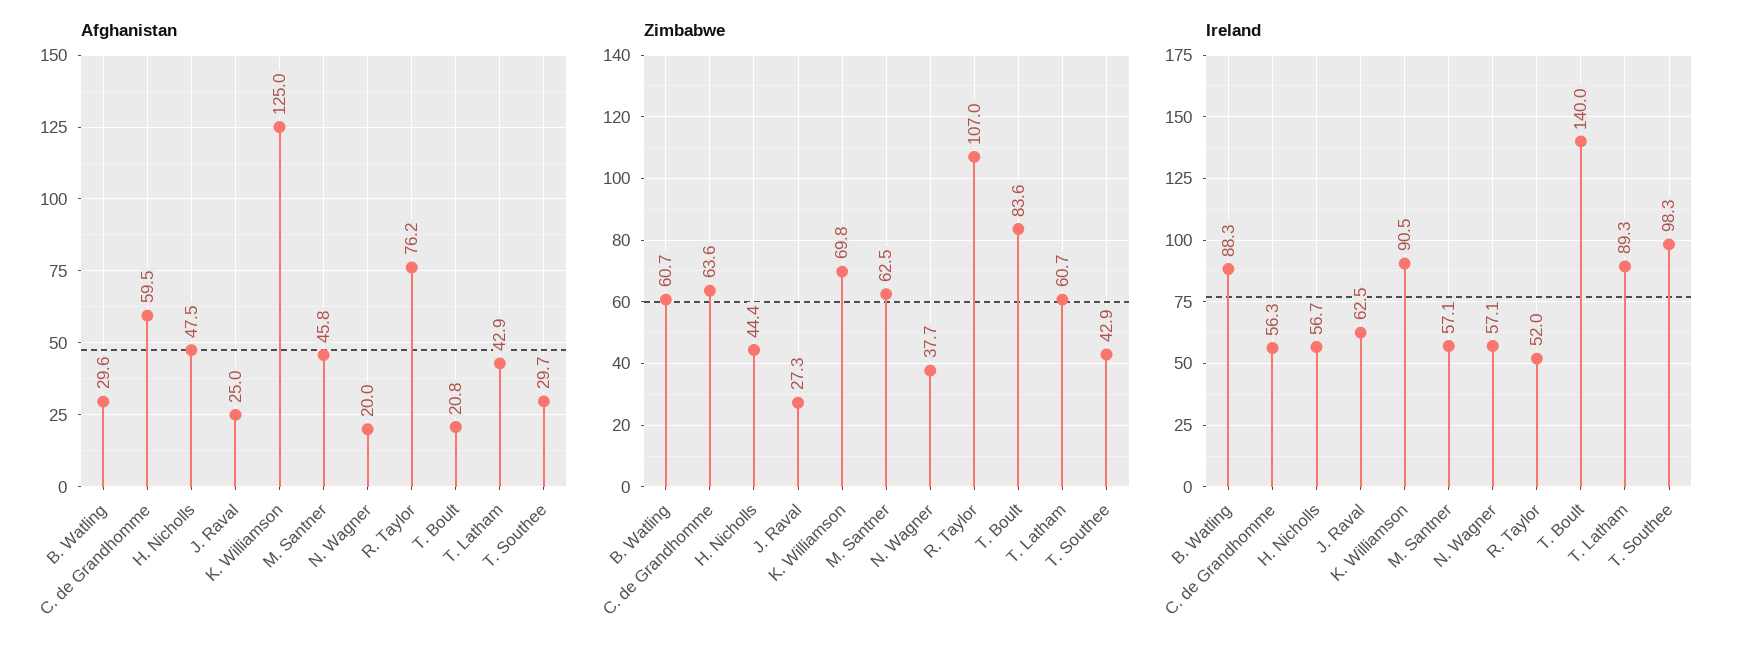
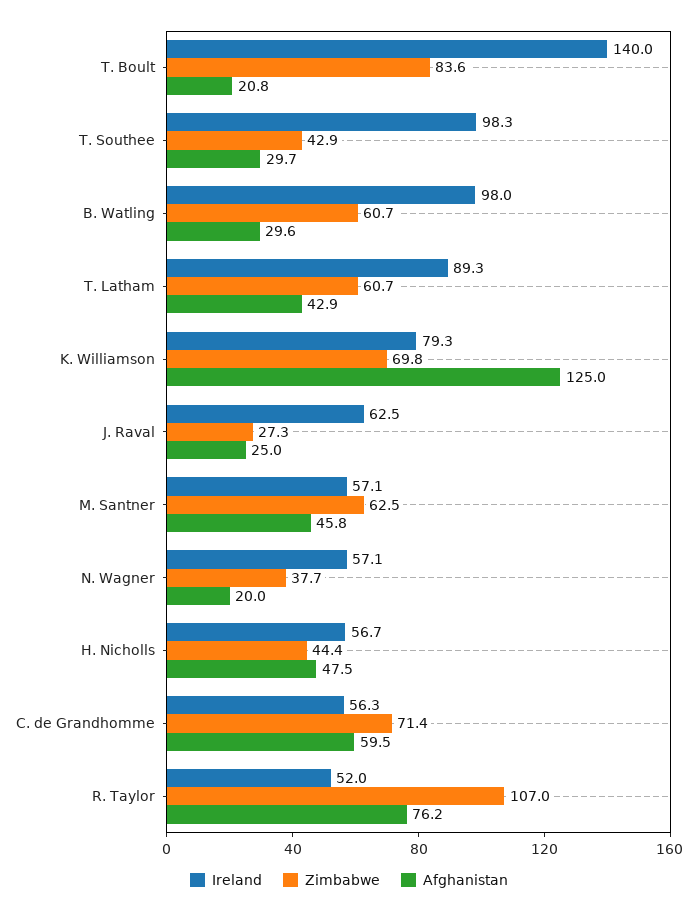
  {
    "Afghanistan": {
      "B. Watling": 29.6,
      "C. de Grandhomme": 59.5,
      "H. Nicholls": 47.5,
      "J. Raval": 25,
      "K. Williamson": 125,
      "M. Santner": 45.8,
      "N. Wagner": 20,
      "R. Taylor": 76.2,
      "T. Boult": 20.8,
      "T. Latham": 42.9,
      "T. Southee": 29.7
    },
    "Zimbabwe": {
      "B. Watling": 60.7,
-     "C. de Grandhomme": 63.6,
+     "C. de Grandhomme": 71.4,
      "H. Nicholls": 44.4,
      "J. Raval": 27.3,
      "K. Williamson": 69.8,
      "M. Santner": 62.5,
      "N. Wagner": 37.7,
      "R. Taylor": 107,
      "T. Boult": 83.6,
      "T. Latham": 60.7,
      "T. Southee": 42.9
    },
    "Ireland": {
-     "B. Watling": 88.3,
+     "B. Watling": 98,
      "C. de Grandhomme": 56.3,
      "H. Nicholls": 56.7,
      "J. Raval": 62.5,
-     "K. Williamson": 90.5,
+     "K. Williamson": 79.3,
      "M. Santner": 57.1,
      "N. Wagner": 57.1,
      "R. Taylor": 52,
      "T. Boult": 140,
      "T. Latham": 89.3,
      "T. Southee": 98.3
    }
  }

